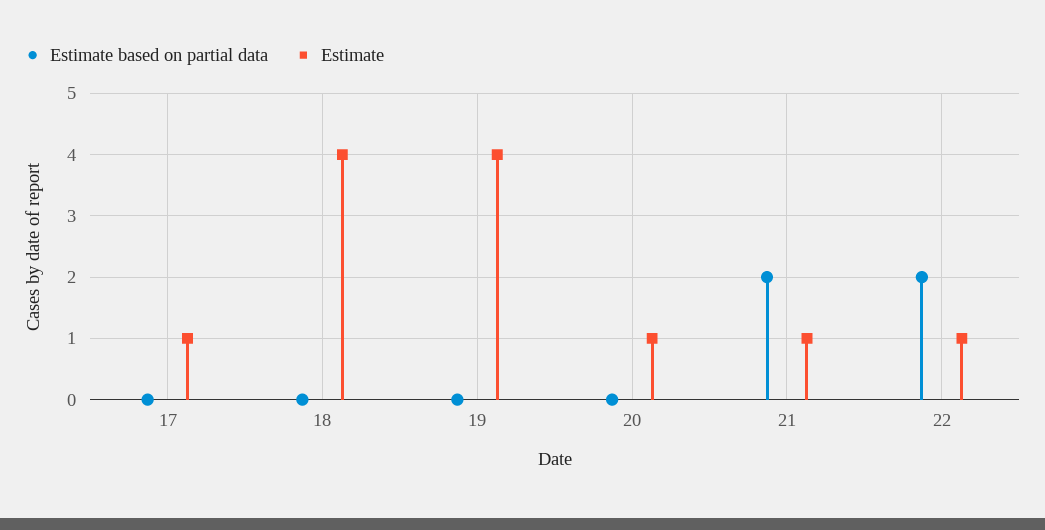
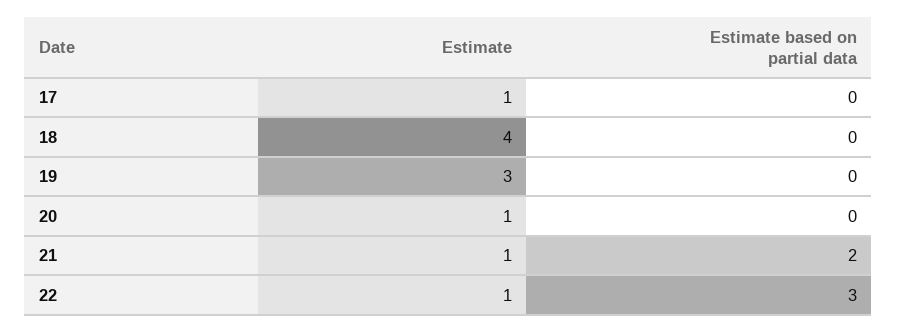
  {
    "Estimate based on partial data": {
      "17": 0,
      "18": 0,
      "19": 0,
      "20": 0,
      "21": 2,
-     "22": 2
+     "22": 3
    },
    "Estimate": {
      "17": 1,
      "18": 4,
-     "19": 4,
+     "19": 3,
      "20": 1,
      "21": 1,
      "22": 1
    }
  }

